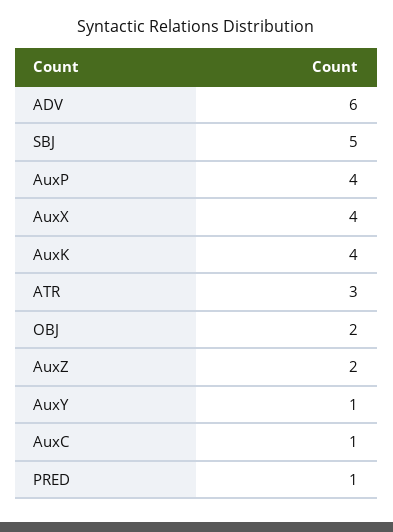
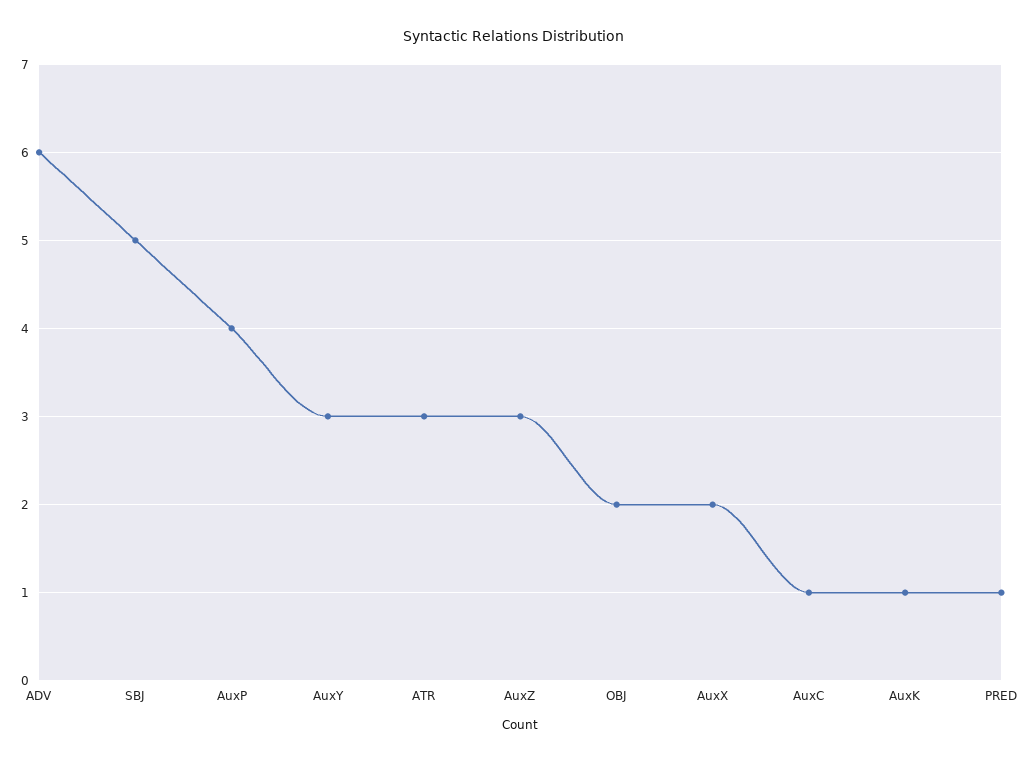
  {
    "ADV": 6,
    "SBJ": 5,
    "AuxP": 4,
-   "AuxX": 4,
+   "AuxX": 2,
-   "AuxK": 4,
+   "AuxK": 1,
    "ATR": 3,
    "OBJ": 2,
-   "AuxZ": 2,
+   "AuxZ": 3,
-   "AuxY": 1,
+   "AuxY": 3,
    "AuxC": 1,
    "PRED": 1
  }

